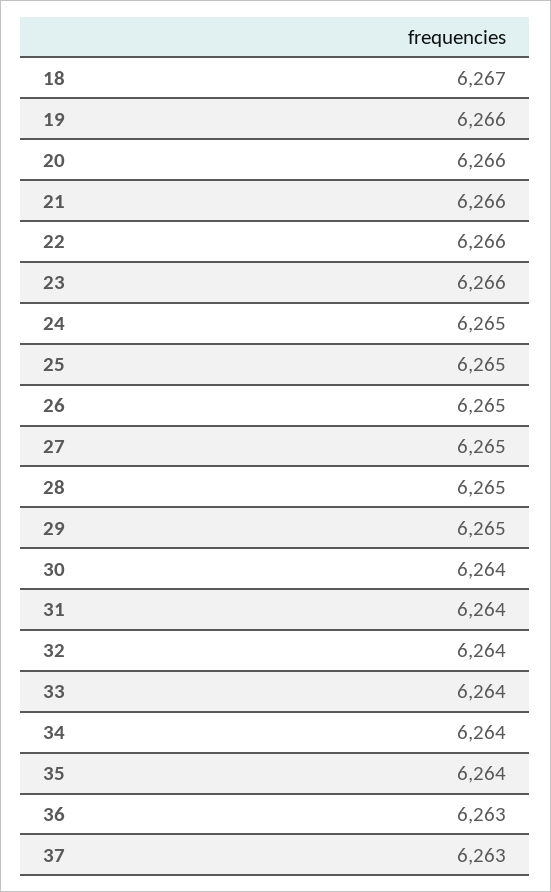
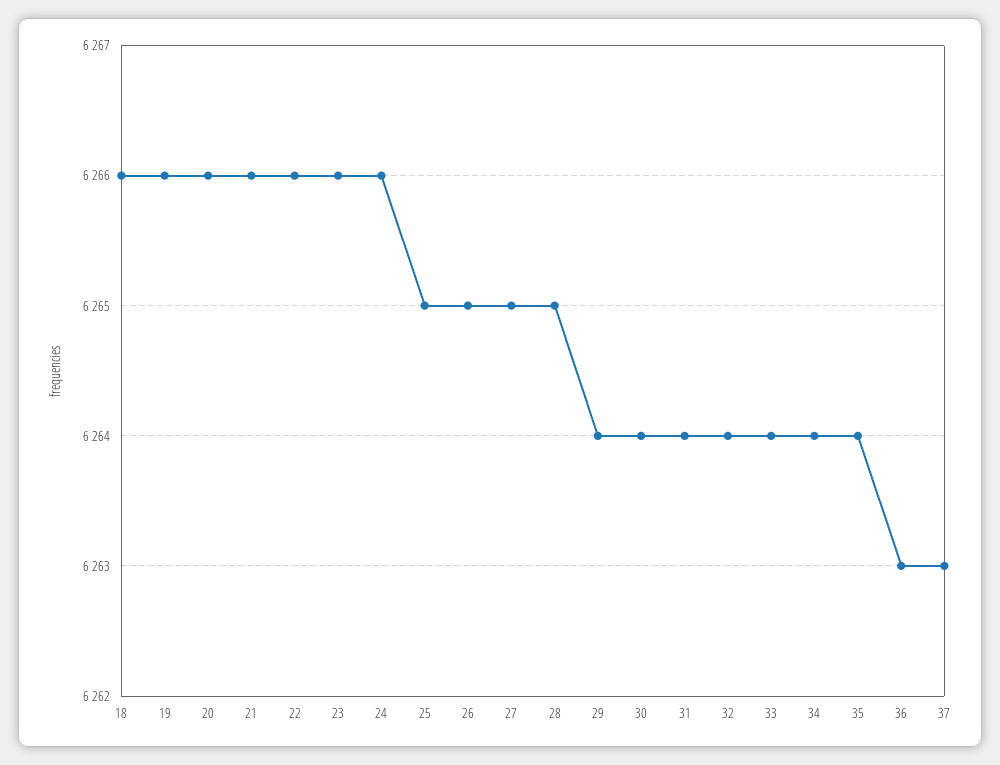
  {
-   "18": 6267,
+   "18": 6266,
    "19": 6266,
    "20": 6266,
    "21": 6266,
    "22": 6266,
    "23": 6266,
-   "24": 6265,
+   "24": 6266,
    "25": 6265,
    "26": 6265,
    "27": 6265,
    "28": 6265,
-   "29": 6265,
+   "29": 6264,
    "30": 6264,
    "31": 6264,
    "32": 6264,
    "33": 6264,
    "34": 6264,
    "35": 6264,
    "36": 6263,
    "37": 6263
  }

